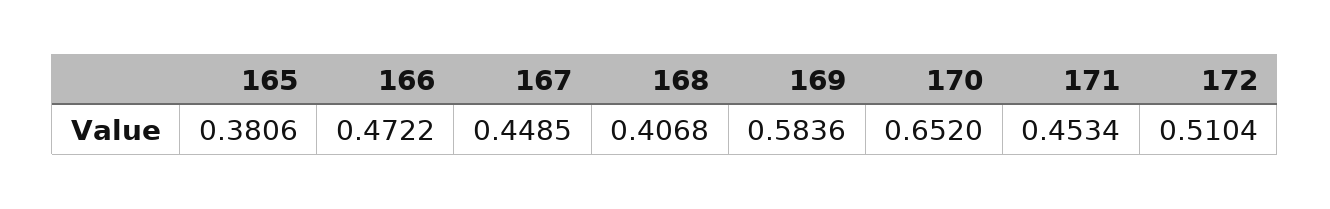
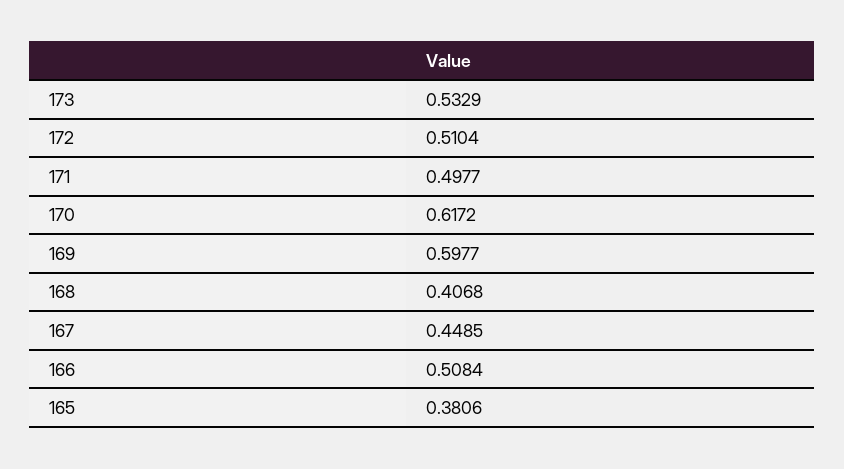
  {
    "165": 0.3806,
-   "166": 0.4722,
+   "166": 0.5084,
    "167": 0.4485,
    "168": 0.4068,
-   "169": 0.5836,
+   "169": 0.5977,
-   "170": 0.652,
+   "170": 0.6172,
-   "171": 0.4534,
+   "171": 0.4977,
-   "172": 0.5104
+   "172": 0.5104,
+   "173": 0.5329
  }

